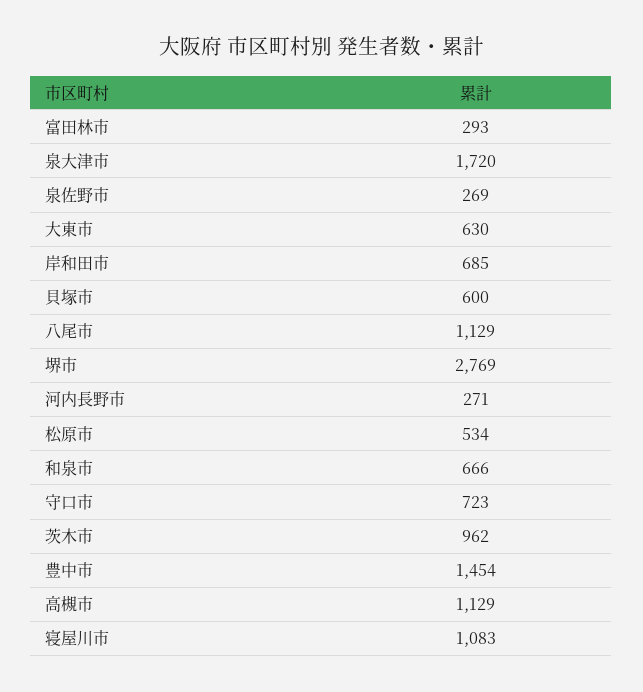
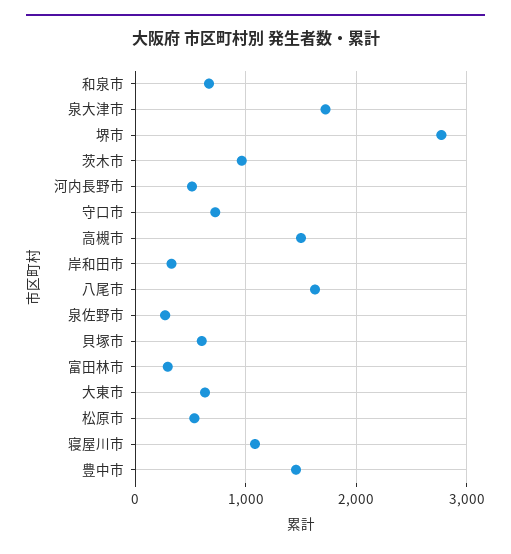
  {
    "富田林市": 293,
    "泉大津市": 1720,
    "泉佐野市": 269,
    "大東市": 630,
-   "岸和田市": 685,
+   "岸和田市": 300,
    "貝塚市": 600,
-   "八尾市": 1129,
+   "八尾市": 1600,
    "堺市": 2769,
-   "河内長野市": 271,
+   "河内長野市": 500,
    "松原市": 534,
    "和泉市": 666,
    "守口市": 723,
    "茨木市": 962,
    "豊中市": 1454,
-   "高槻市": 1129,
+   "高槻市": 1500,
    "寝屋川市": 1083
  }

